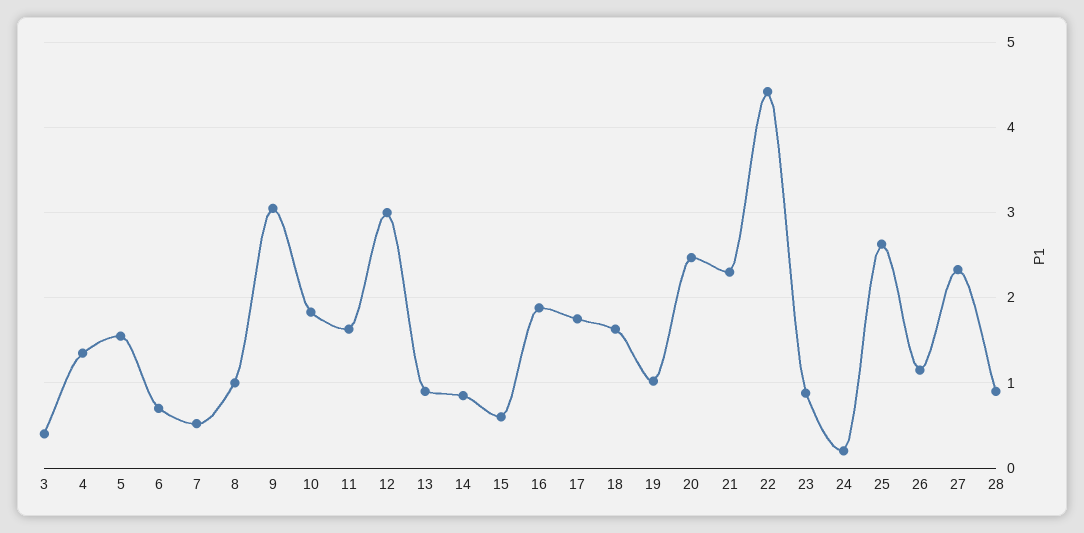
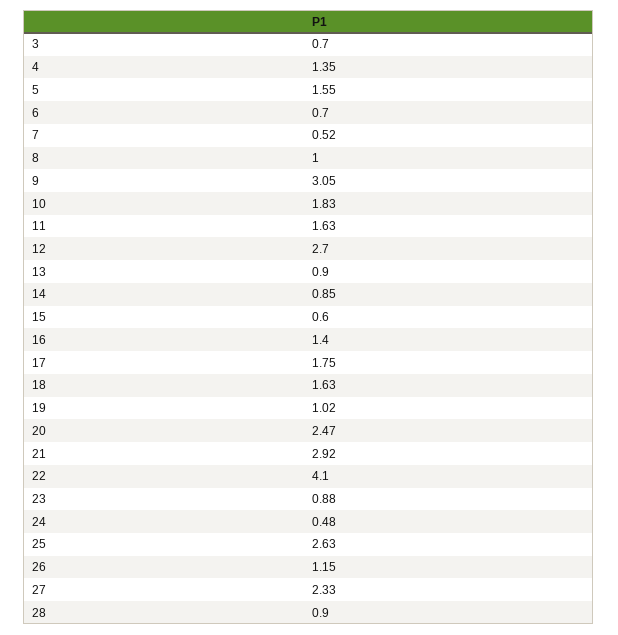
  {
-   "3": 0.4,
+   "3": 0.7,
    "4": 1.35,
    "5": 1.55,
    "6": 0.7,
    "7": 0.52,
    "8": 1,
    "9": 3.05,
    "10": 1.83,
    "11": 1.63,
-   "12": 3,
+   "12": 2.7,
    "13": 0.9,
    "14": 0.85,
    "15": 0.6,
-   "16": 1.9,
+   "16": 1.4,
    "17": 1.75,
    "18": 1.63,
    "19": 1.02,
    "20": 2.47,
-   "21": 2.3,
+   "21": 2.92,
-   "22": 4.4,
+   "22": 4.1,
    "23": 0.88,
-   "24": 0.2,
+   "24": 0.48,
    "25": 2.63,
    "26": 1.15,
    "27": 2.33,
    "28": 0.9
  }

